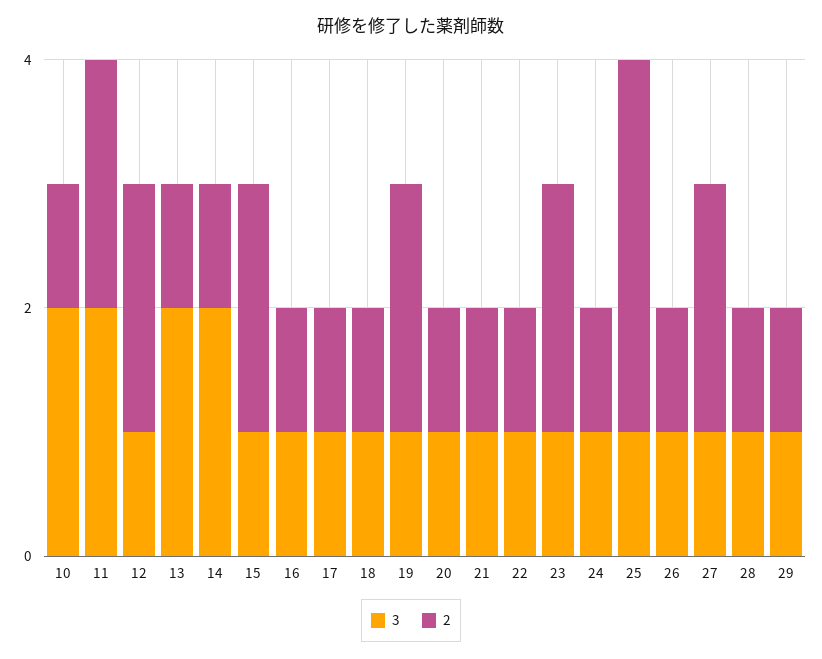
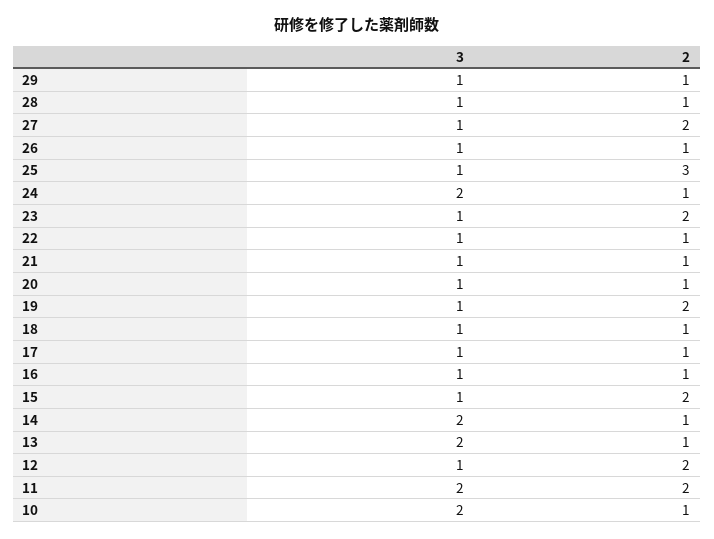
  {
    "3": {
      "10": 2,
      "11": 2,
      "12": 1,
      "13": 2,
      "14": 2,
      "15": 1,
      "16": 1,
      "17": 1,
      "18": 1,
      "19": 1,
      "20": 1,
      "21": 1,
      "22": 1,
      "23": 1,
-     "24": 1,
+     "24": 2,
      "25": 1,
      "26": 1,
      "27": 1,
      "28": 1,
      "29": 1
    },
    "2": {
      "10": 1,
      "11": 2,
      "12": 2,
      "13": 1,
      "14": 1,
      "15": 2,
      "16": 1,
      "17": 1,
      "18": 1,
      "19": 2,
      "20": 1,
      "21": 1,
      "22": 1,
      "23": 2,
      "24": 1,
      "25": 3,
      "26": 1,
      "27": 2,
      "28": 1,
      "29": 1
    }
  }

